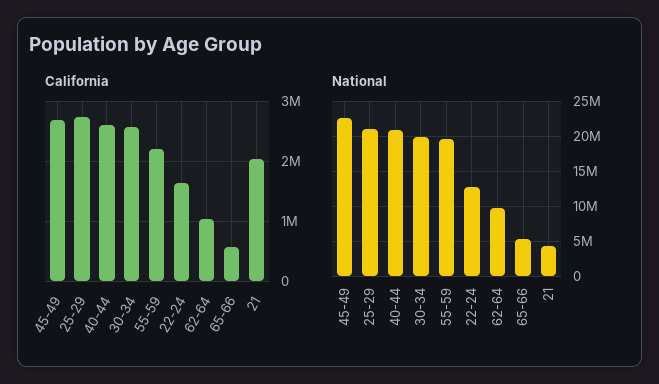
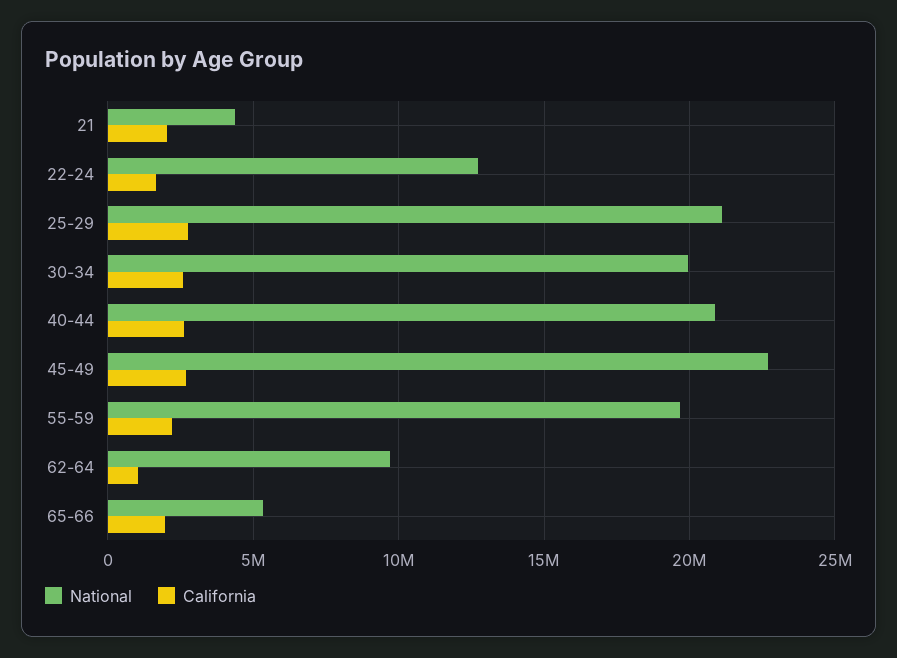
  {
    "California": {
      "45-49": 2600000,
      "25-29": 2800000,
      "40-44": 2600000,
      "30-34": 2600000,
      "55-59": 2200000,
      "22-24": 1600000,
      "62-64": 1000000,
-     "65-66": 600000,
+     "65-66": 2000000,
      "21": 2000000
    },
    "National": {
      "45-49": 22500000,
      "25-29": 21000000,
      "40-44": 21000000,
      "30-34": 20000000,
      "55-59": 19500000,
      "22-24": 12500000,
      "62-64": 9500000,
      "65-66": 5500000,
      "21": 4500000
    }
  }

